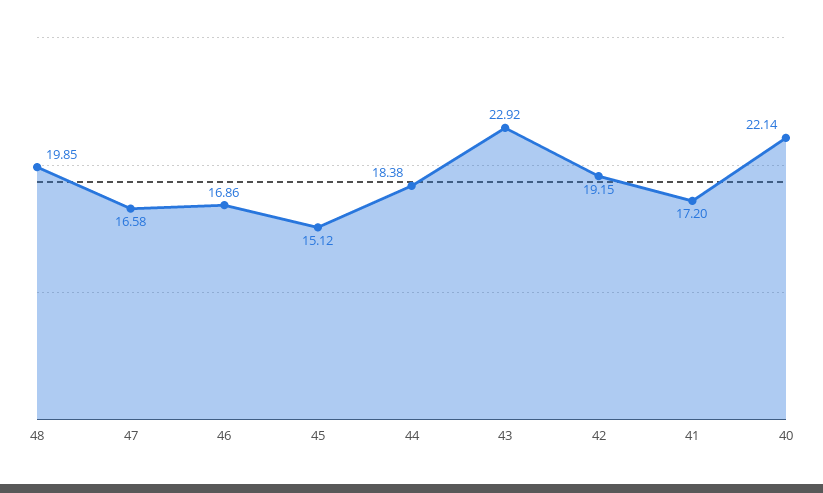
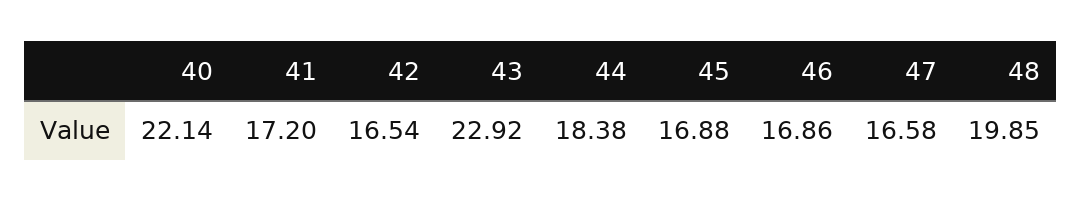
  {
    "48": 19.85,
    "47": 16.58,
    "46": 16.86,
-   "45": 15.12,
+   "45": 16.88,
    "44": 18.38,
    "43": 22.92,
-   "42": 19.15,
+   "42": 16.54,
    "41": 17.2,
    "40": 22.14
  }

